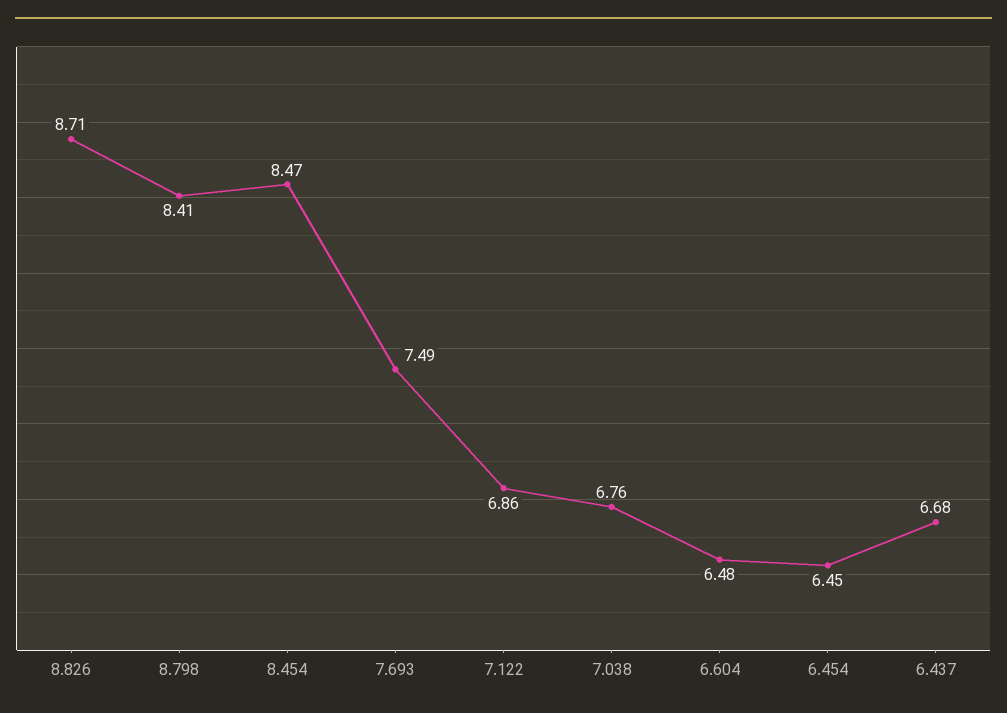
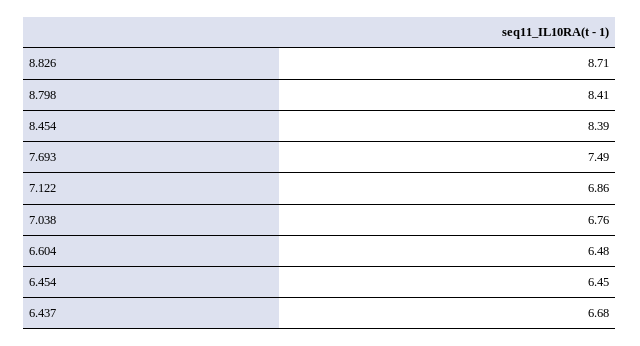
  {
    "8.826": 8.71,
    "8.798": 8.41,
-   "8.454": 8.47,
+   "8.454": 8.39,
    "7.693": 7.49,
    "7.122": 6.86,
    "7.038": 6.76,
    "6.604": 6.48,
    "6.454": 6.45,
    "6.437": 6.68
  }

